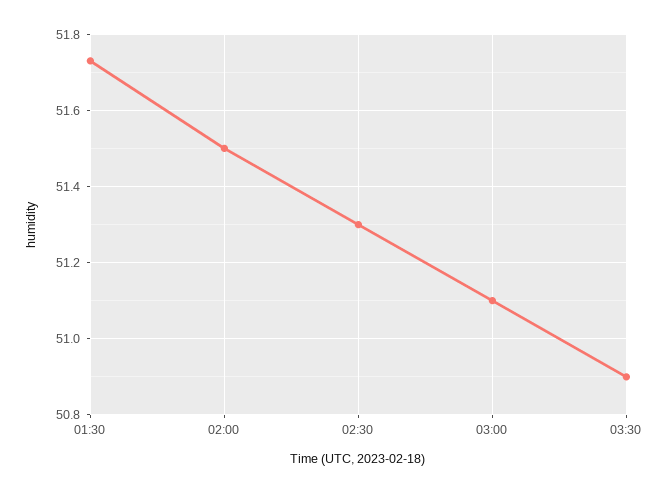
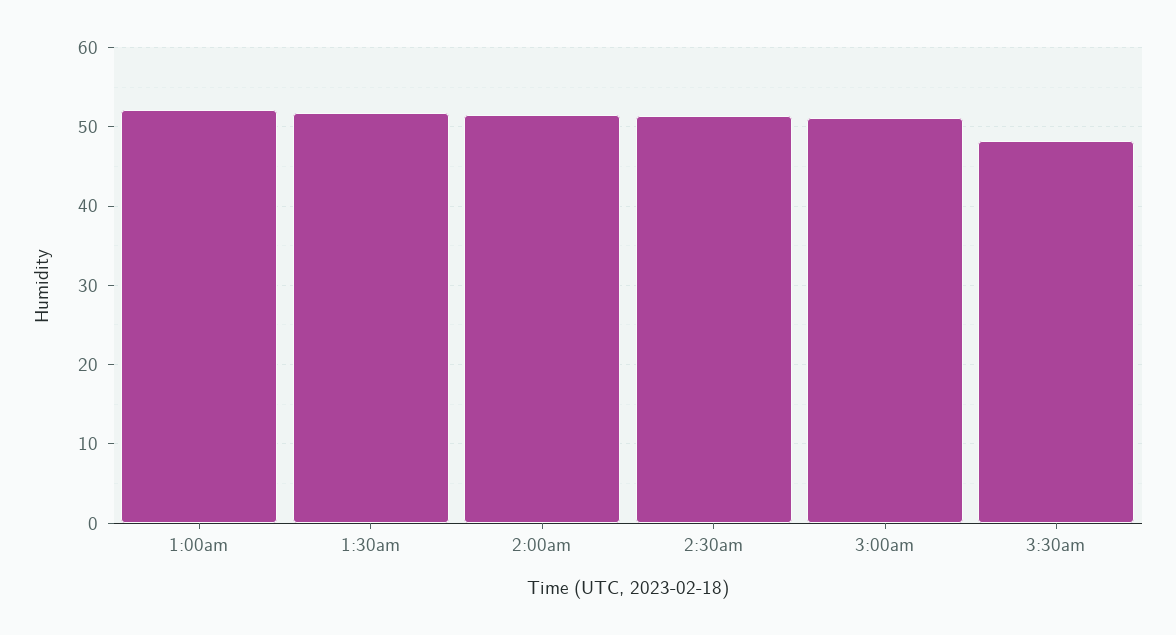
  {
    "01:30": 51.75,
    "02:00": 51.5,
    "02:30": 51.3,
    "03:00": 51.1,
-   "03:30": 50.9
+   "03:30": 48,
+   "1:00am": 52
  }

